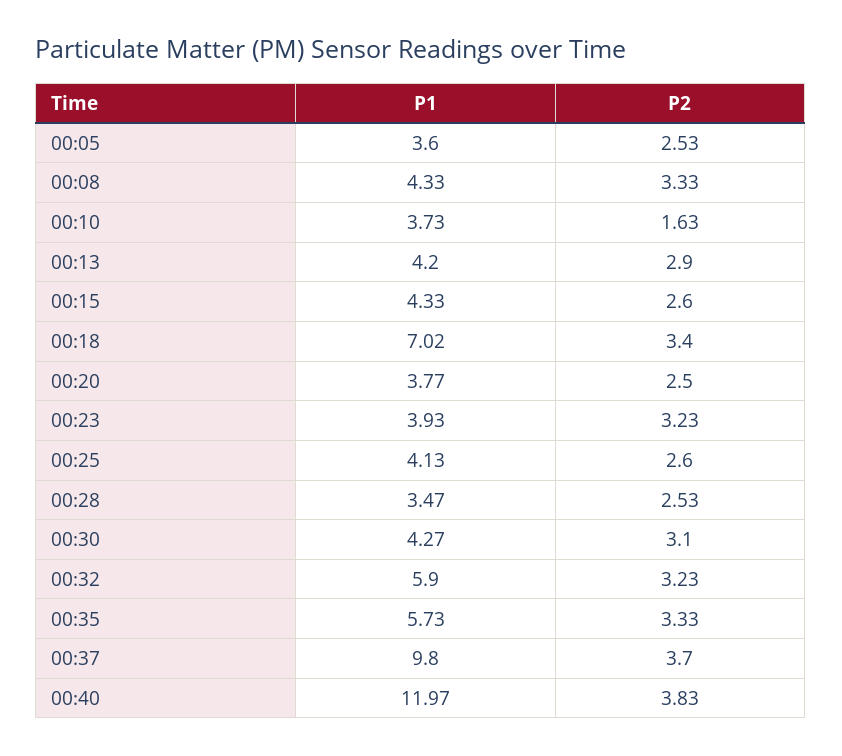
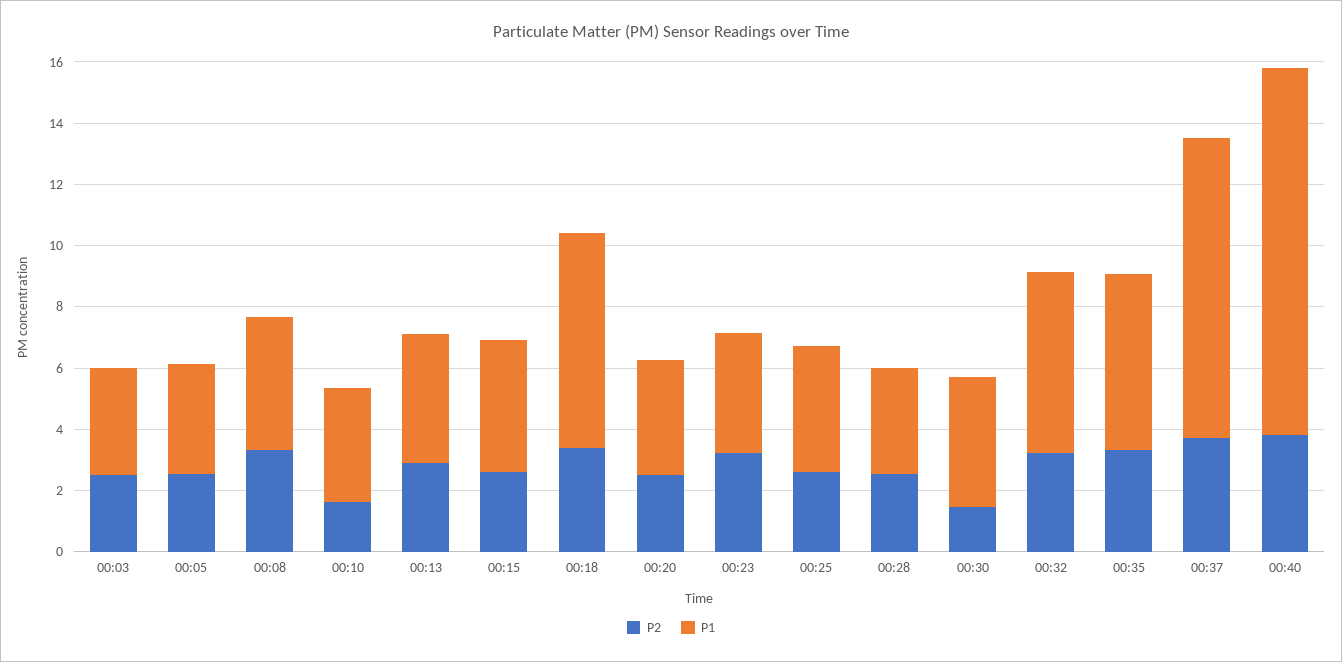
  {
    "P1": {
      "00:05": 3.6,
      "00:08": 4.33,
      "00:10": 3.73,
      "00:13": 4.2,
      "00:15": 4.33,
      "00:18": 7.02,
      "00:20": 3.77,
      "00:23": 3.93,
      "00:25": 4.13,
      "00:28": 3.47,
      "00:30": 4.27,
      "00:32": 5.9,
      "00:35": 5.73,
      "00:37": 9.8,
-     "00:40": 11.97
+     "00:40": 11.97,
+     "00:03": 3.5
    },
    "P2": {
      "00:05": 2.53,
      "00:08": 3.33,
      "00:10": 1.63,
      "00:13": 2.9,
      "00:15": 2.6,
      "00:18": 3.4,
      "00:20": 2.5,
      "00:23": 3.23,
      "00:25": 2.6,
      "00:28": 2.53,
-     "00:30": 3.1,
+     "00:30": 1.5,
      "00:32": 3.23,
      "00:35": 3.33,
      "00:37": 3.7,
-     "00:40": 3.83
+     "00:40": 3.83,
+     "00:03": 2.5
    }
  }

